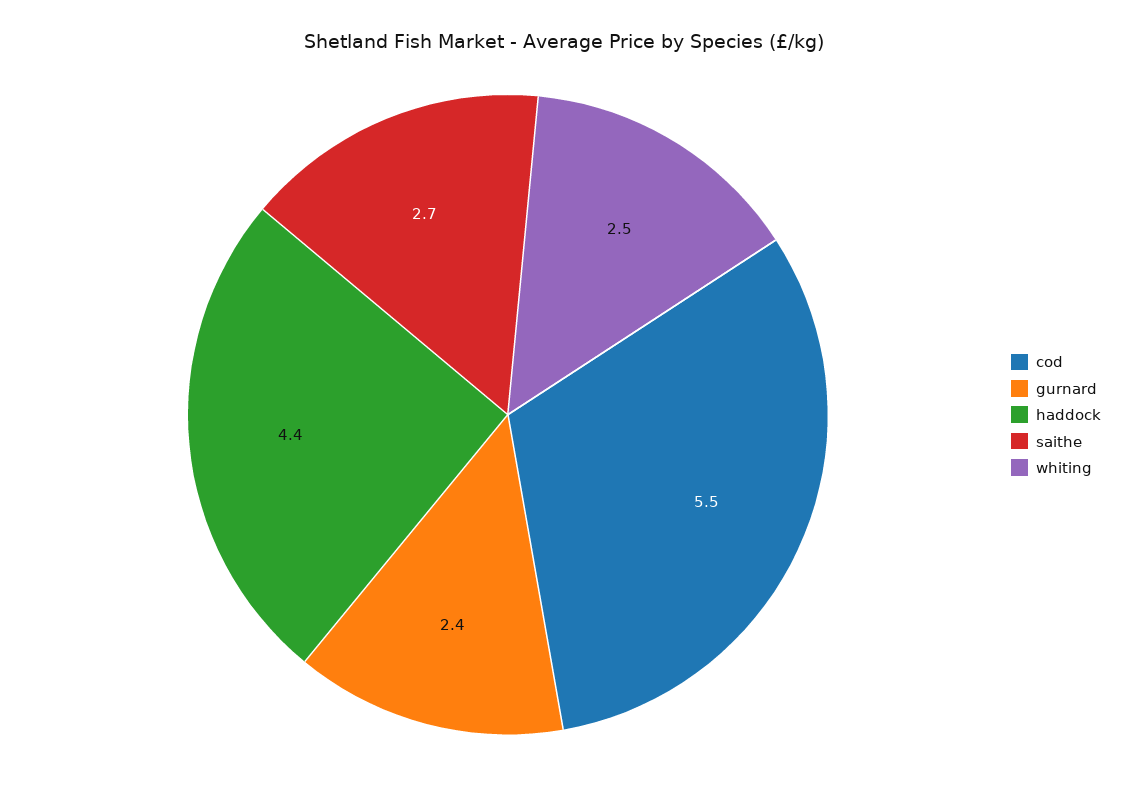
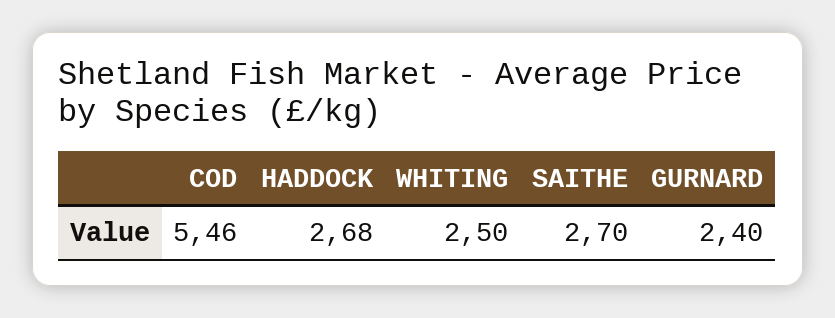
  {
    "cod": 5.46,
    "gurnard": 2.4,
-   "haddock": 4.4,
+   "haddock": 2.68,
    "saithe": 2.7,
    "whiting": 2.5
  }

